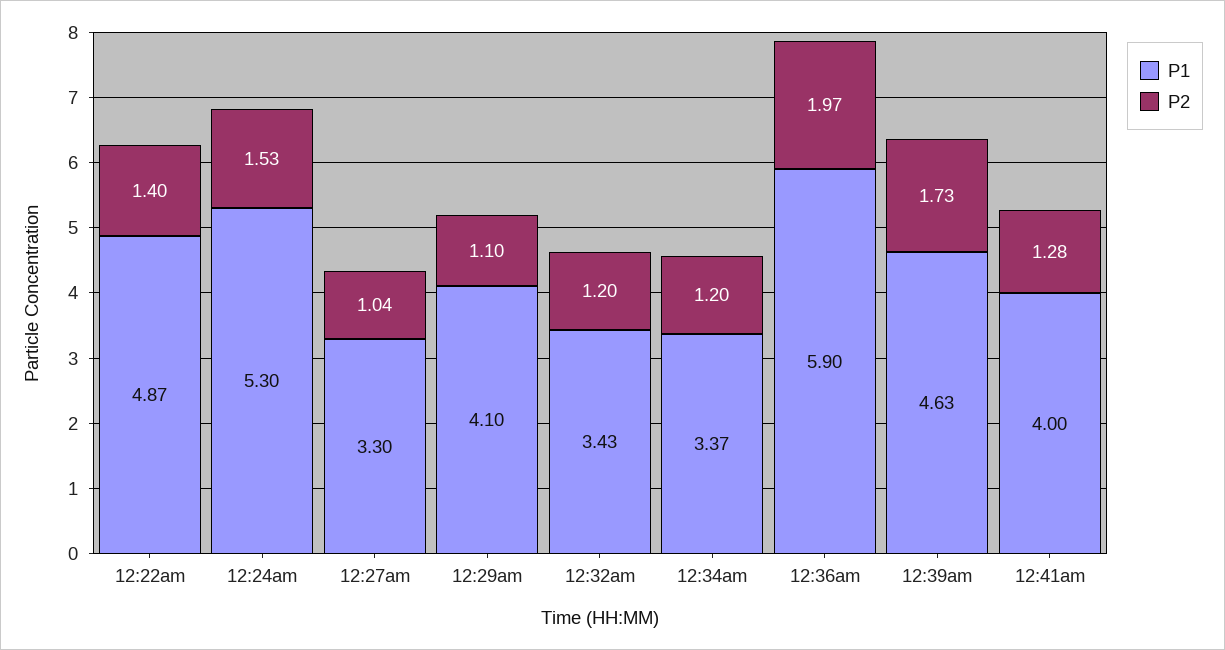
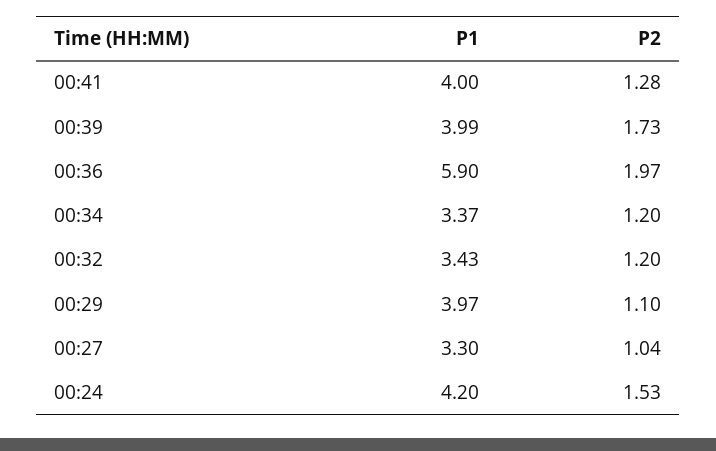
  {
    "P1": {
-     "12:22am": 4.87,
-     "12:24am": 5.3,
+     "12:24am": 4.2,
      "12:27am": 3.3,
-     "12:29am": 4.1,
+     "12:29am": 3.97,
      "12:32am": 3.43,
      "12:34am": 3.37,
      "12:36am": 5.9,
-     "12:39am": 4.63,
+     "12:39am": 3.99,
      "12:41am": 4
    },
    "P2": {
-     "12:22am": 1.4,
      "12:24am": 1.53,
      "12:27am": 1.04,
      "12:29am": 1.1,
      "12:32am": 1.2,
      "12:34am": 1.2,
      "12:36am": 1.97,
      "12:39am": 1.73,
      "12:41am": 1.28
    }
  }

